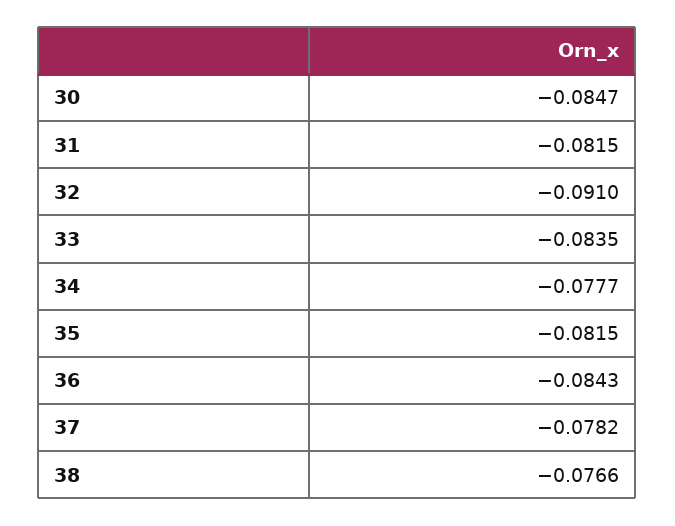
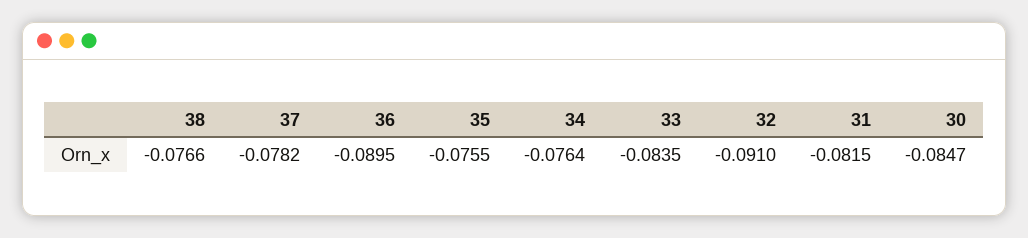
  {
    "30": -0.0847,
    "31": -0.0815,
    "32": -0.091,
    "33": -0.0835,
-   "34": -0.0777,
+   "34": -0.0764,
-   "35": -0.0815,
+   "35": -0.0755,
-   "36": -0.0843,
+   "36": -0.0895,
    "37": -0.0782,
    "38": -0.0766
  }

